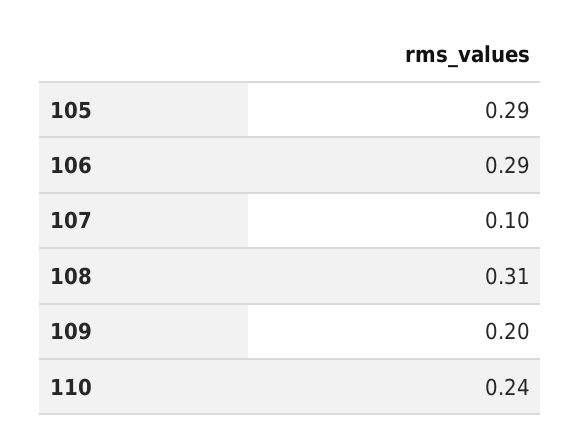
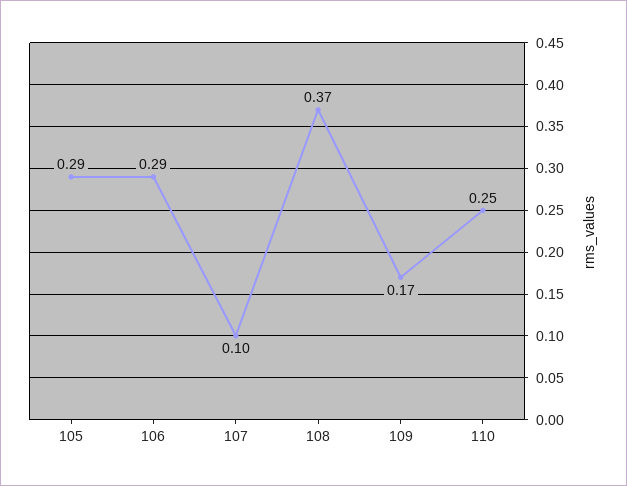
  {
    "105": 0.29,
    "106": 0.29,
    "107": 0.1,
-   "108": 0.31,
+   "108": 0.37,
-   "109": 0.2,
+   "109": 0.17,
-   "110": 0.24
+   "110": 0.25
  }

